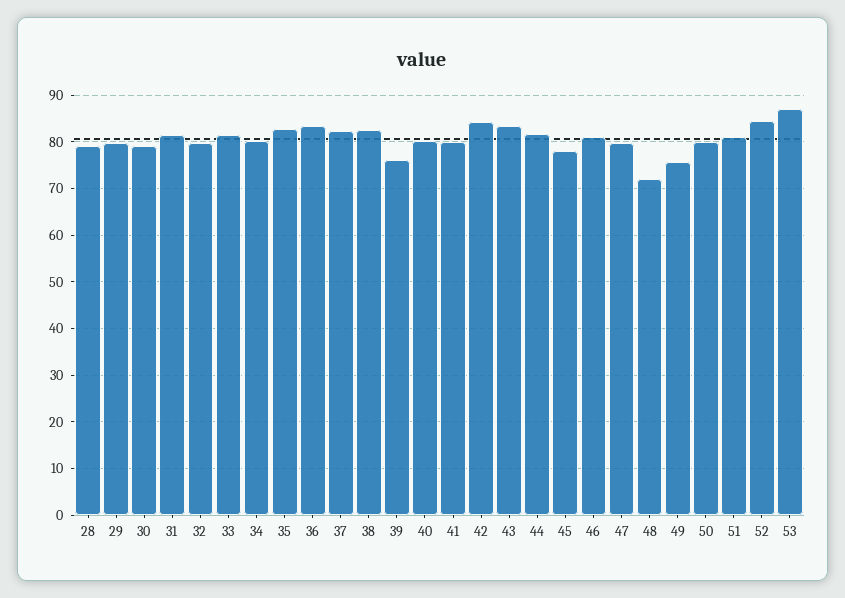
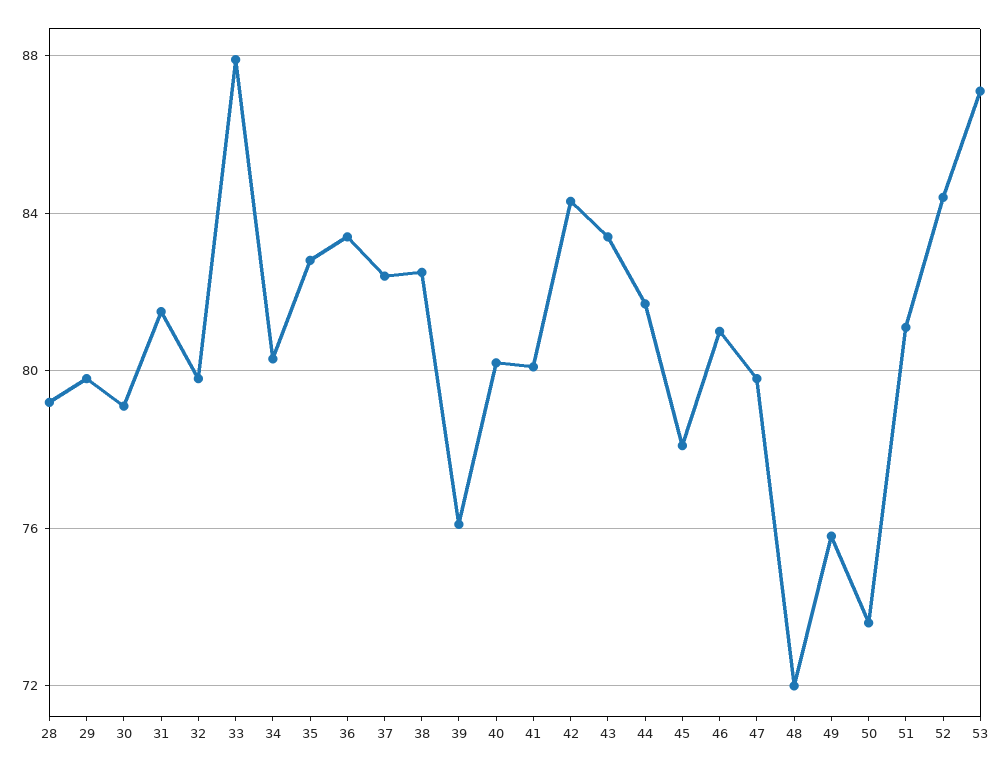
  {
    "28": 79,
    "29": 80,
    "30": 79,
    "31": 81.5,
    "32": 80,
-   "33": 82,
+   "33": 88,
    "34": 80.5,
    "35": 83,
    "36": 83.5,
    "37": 82.5,
    "38": 82.5,
    "39": 76,
    "40": 80,
    "41": 80,
    "42": 84.5,
    "43": 83.5,
    "44": 81.5,
    "45": 78,
    "46": 81,
    "47": 80,
    "48": 72,
    "49": 76,
-   "50": 80,
+   "50": 73.5,
    "51": 81,
    "52": 84.5,
    "53": 87
  }

